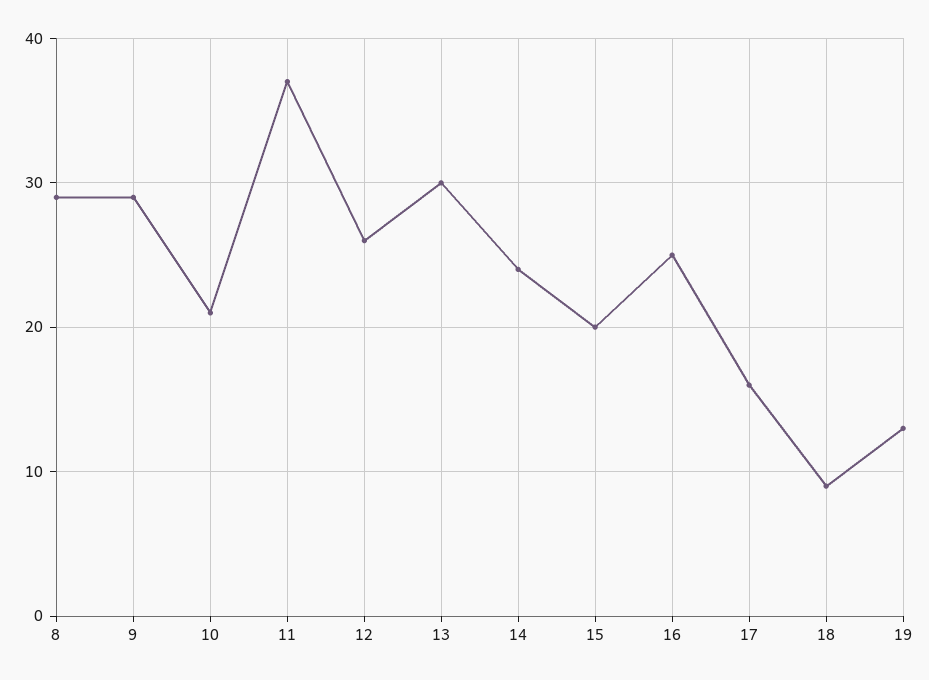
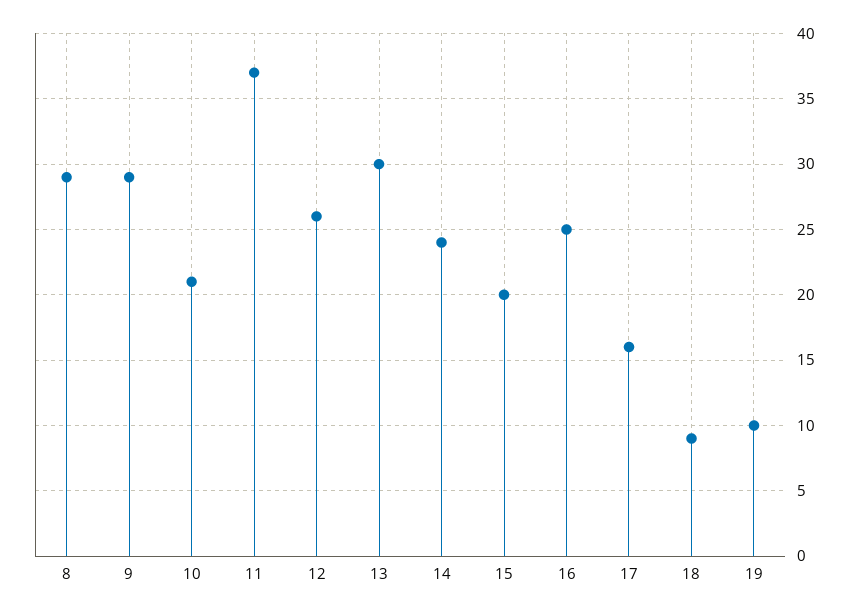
  {
    "8": 29,
    "9": 29,
    "10": 21,
    "11": 37,
    "12": 26,
    "13": 30,
    "14": 24,
    "15": 20,
    "16": 25,
    "17": 16,
    "18": 9,
-   "19": 13
+   "19": 10
  }

